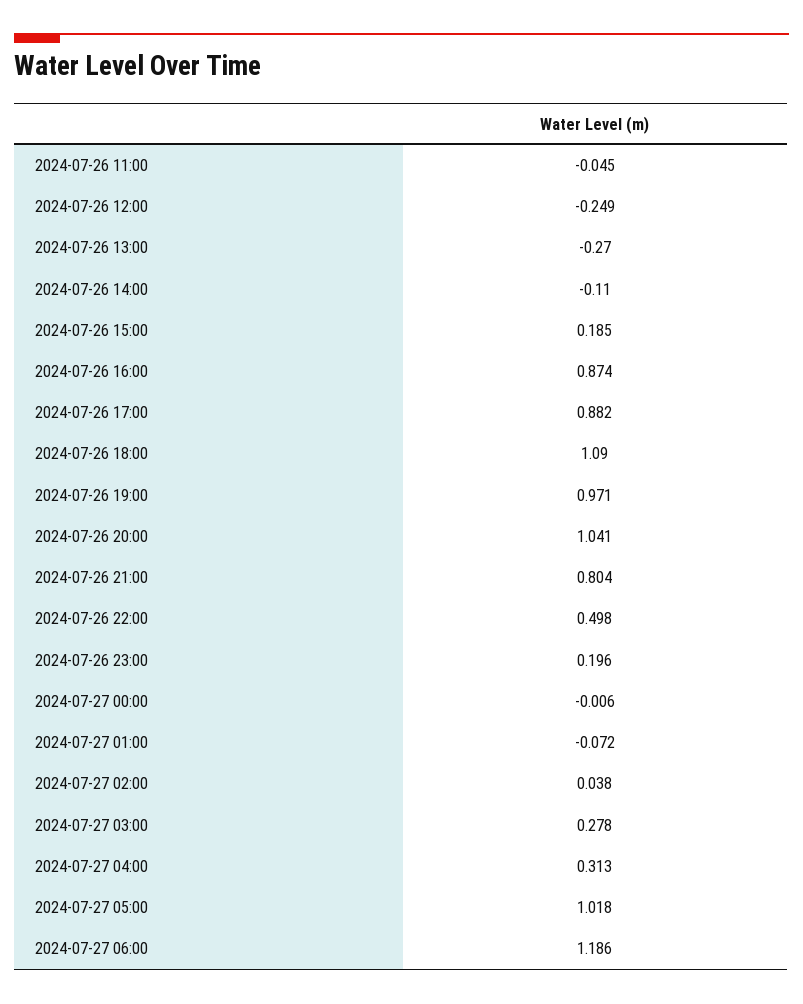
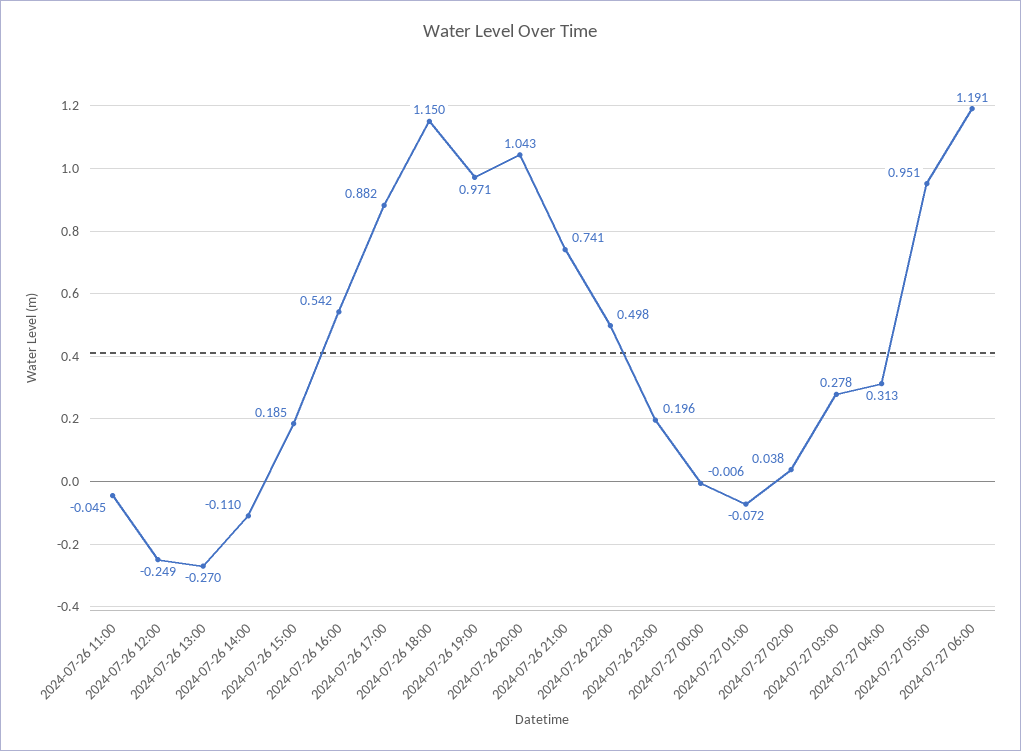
  {
    "2024-07-26 11:00": -0.045,
    "2024-07-26 12:00": -0.249,
    "2024-07-26 13:00": -0.27,
    "2024-07-26 14:00": -0.11,
    "2024-07-26 15:00": 0.185,
-   "2024-07-26 16:00": 0.874,
+   "2024-07-26 16:00": 0.542,
    "2024-07-26 17:00": 0.882,
-   "2024-07-26 18:00": 1.09,
+   "2024-07-26 18:00": 1.15,
    "2024-07-26 19:00": 0.971,
-   "2024-07-26 20:00": 1.041,
+   "2024-07-26 20:00": 1.043,
-   "2024-07-26 21:00": 0.804,
+   "2024-07-26 21:00": 0.741,
    "2024-07-26 22:00": 0.498,
    "2024-07-26 23:00": 0.196,
    "2024-07-27 00:00": -0.006,
    "2024-07-27 01:00": -0.072,
    "2024-07-27 02:00": 0.038,
    "2024-07-27 03:00": 0.278,
    "2024-07-27 04:00": 0.313,
-   "2024-07-27 05:00": 1.018,
+   "2024-07-27 05:00": 0.951,
-   "2024-07-27 06:00": 1.186
+   "2024-07-27 06:00": 1.191
  }

